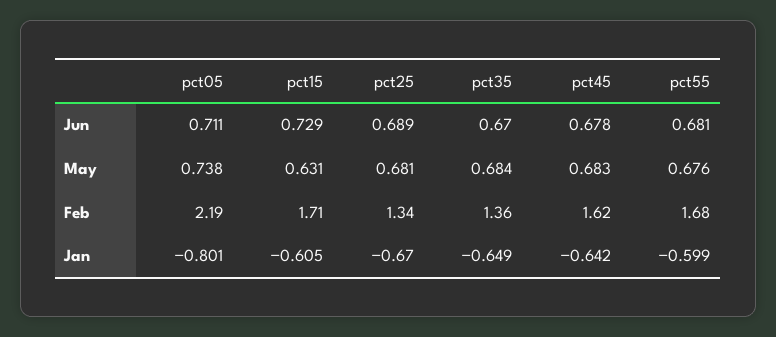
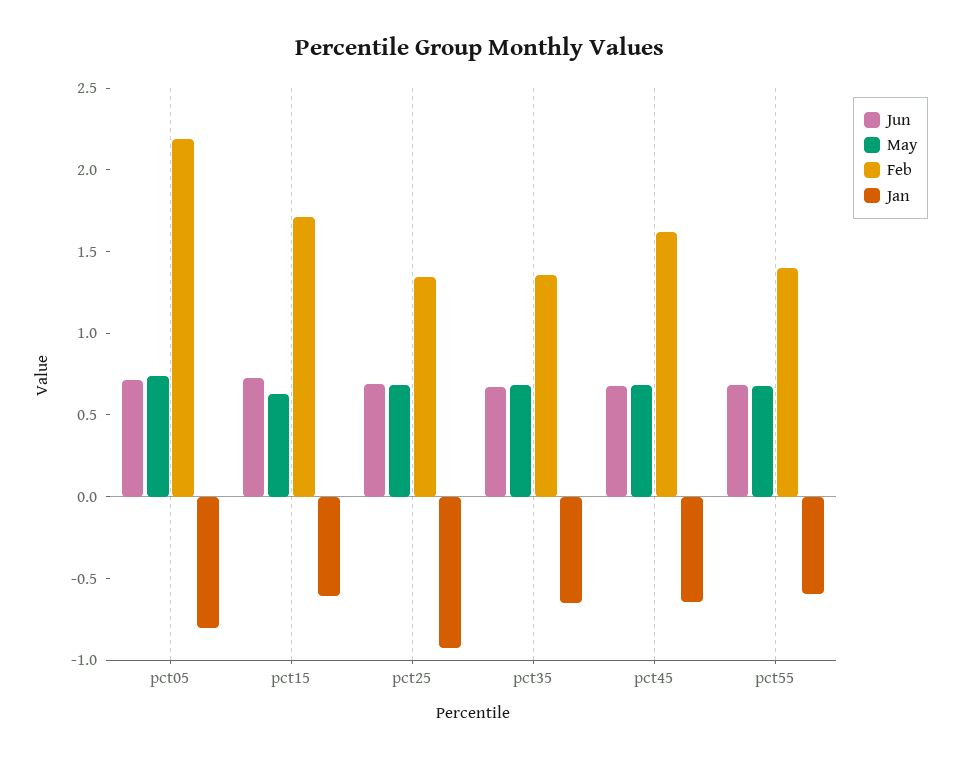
  {
    "Jun": {
      "pct05": 0.711,
      "pct15": 0.729,
      "pct25": 0.689,
      "pct35": 0.67,
      "pct45": 0.678,
      "pct55": 0.681
    },
    "May": {
      "pct05": 0.738,
      "pct15": 0.631,
      "pct25": 0.681,
      "pct35": 0.684,
      "pct45": 0.683,
      "pct55": 0.676
    },
    "Feb": {
      "pct05": 2.19,
      "pct15": 1.71,
      "pct25": 1.34,
      "pct35": 1.36,
      "pct45": 1.62,
-     "pct55": 1.68
+     "pct55": 1.4
    },
    "Jan": {
      "pct05": -0.801,
      "pct15": -0.605,
-     "pct25": -0.67,
+     "pct25": -0.9,
      "pct35": -0.649,
      "pct45": -0.642,
      "pct55": -0.599
    }
  }

